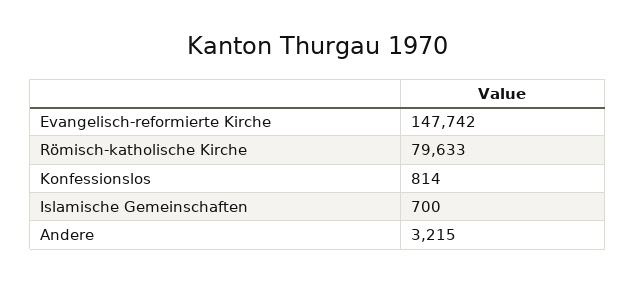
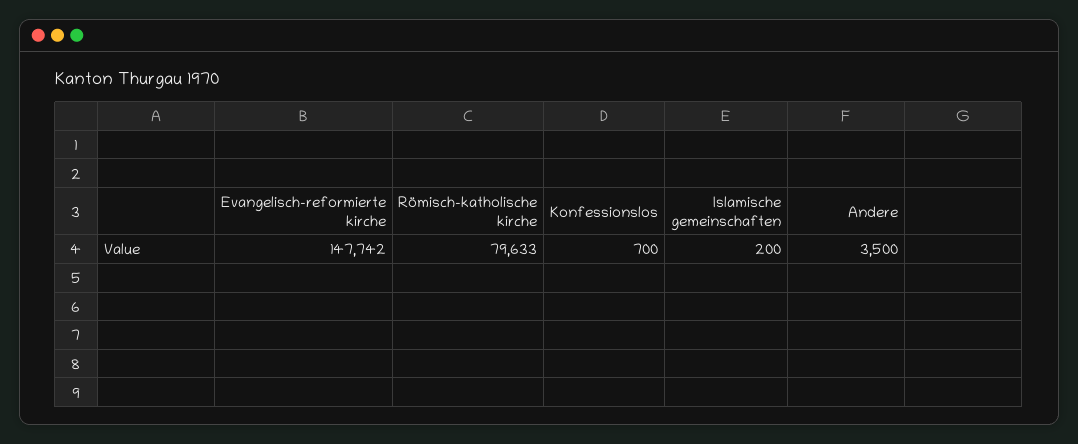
  {
    "Evangelisch-reformierte Kirche": 147742,
    "Römisch-katholische Kirche": 79633,
-   "Konfessionslos": 814,
+   "Konfessionslos": 700,
-   "Islamische Gemeinschaften": 700,
+   "Islamische Gemeinschaften": 200,
-   "Andere": 3215
+   "Andere": 3500
  }

